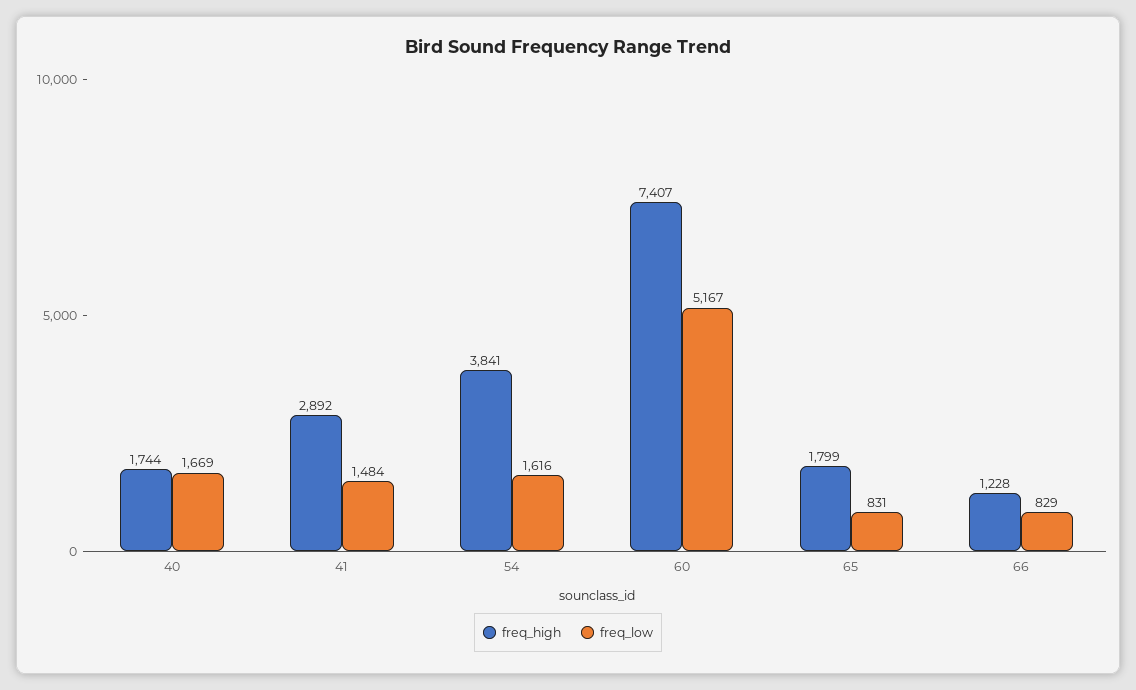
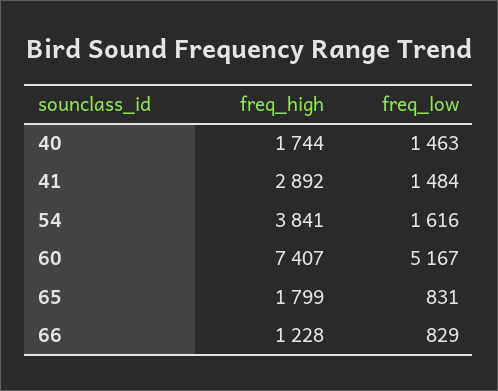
  {
    "freq_high": {
      "40": 1744,
      "41": 2892,
      "54": 3841,
      "60": 7407,
      "65": 1799,
      "66": 1228
    },
    "freq_low": {
-     "40": 1669,
+     "40": 1463,
      "41": 1484,
      "54": 1616,
      "60": 5167,
      "65": 831,
      "66": 829
    }
  }

